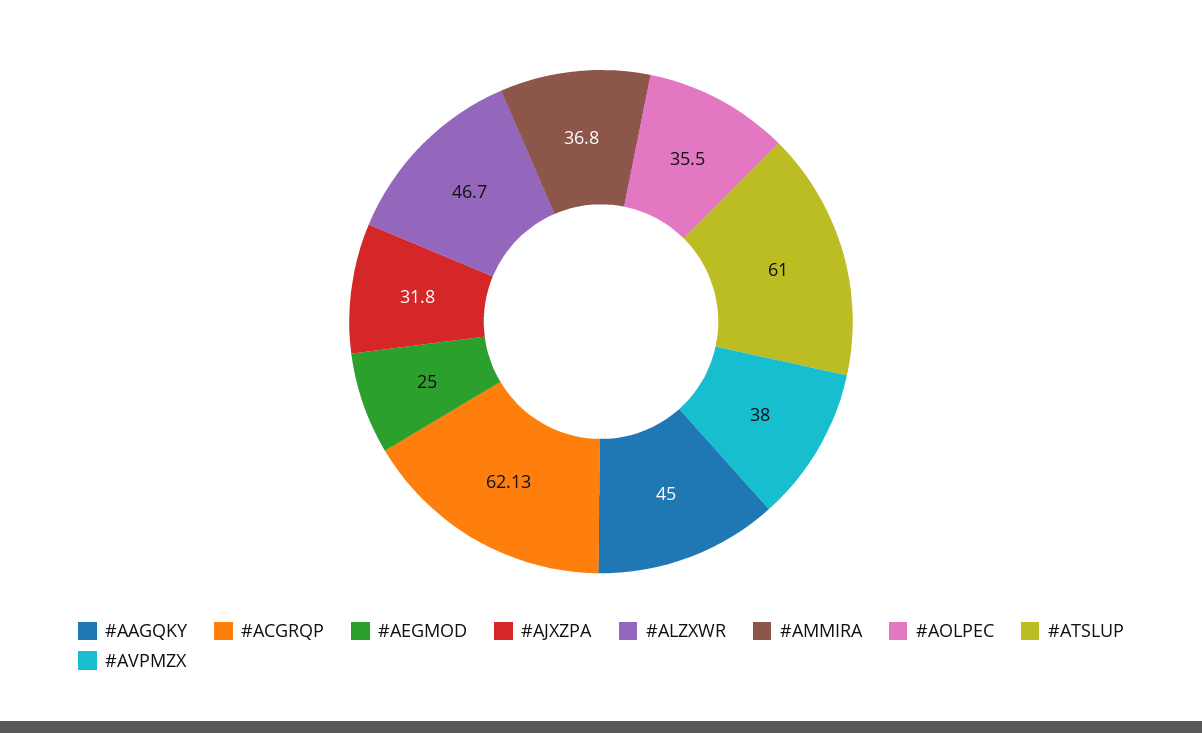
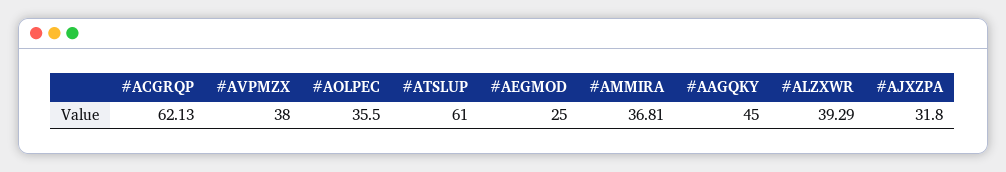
  {
    "#AAGQKY": 45,
    "#ACGRQP": 62.13,
    "#AEGMOD": 25,
    "#AJXZPA": 31.8,
-   "#ALZXWR": 46.7,
+   "#ALZXWR": 39.29,
-   "#AMMIRA": 36.8,
+   "#AMMIRA": 36.81,
    "#AOLPEC": 35.5,
    "#ATSLUP": 61,
    "#AVPMZX": 38
  }

